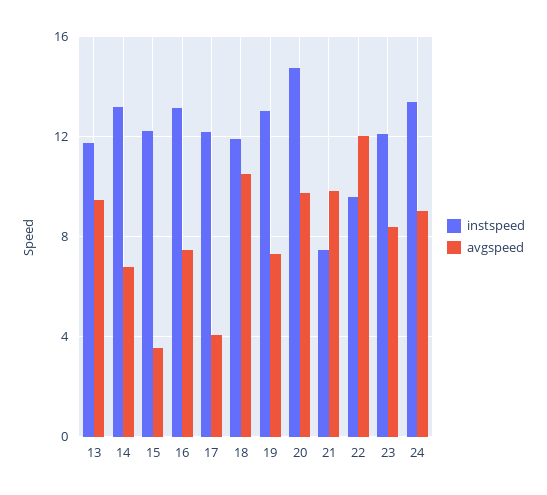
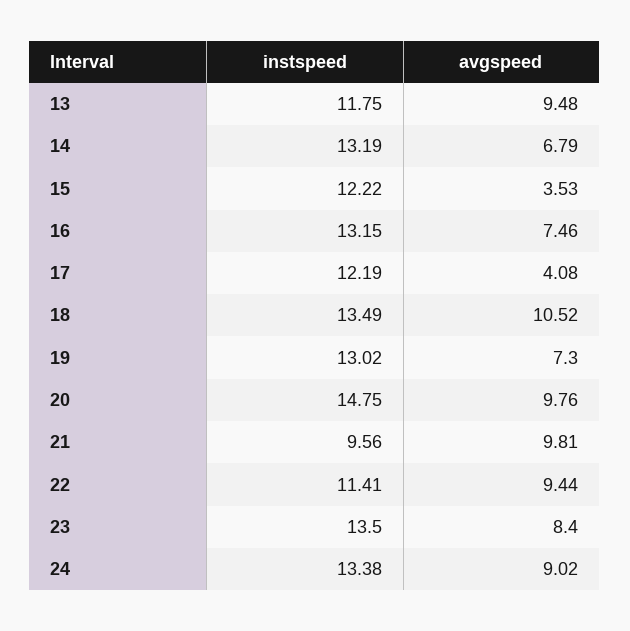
  {
    "instspeed": {
      "13": 11.75,
      "14": 13.19,
      "15": 12.22,
      "16": 13.15,
      "17": 12.19,
-     "18": 12,
+     "18": 13.49,
      "19": 13.02,
      "20": 14.75,
-     "21": 7.5,
+     "21": 9.56,
-     "22": 9.5,
+     "22": 11.41,
-     "23": 12,
+     "23": 13.5,
      "24": 13.38
    },
    "avgspeed": {
      "13": 9.48,
      "14": 6.79,
      "15": 3.53,
      "16": 7.46,
      "17": 4.08,
      "18": 10.52,
      "19": 7.3,
      "20": 9.76,
      "21": 9.81,
-     "22": 12,
+     "22": 9.44,
      "23": 8.4,
      "24": 9.02
    }
  }

